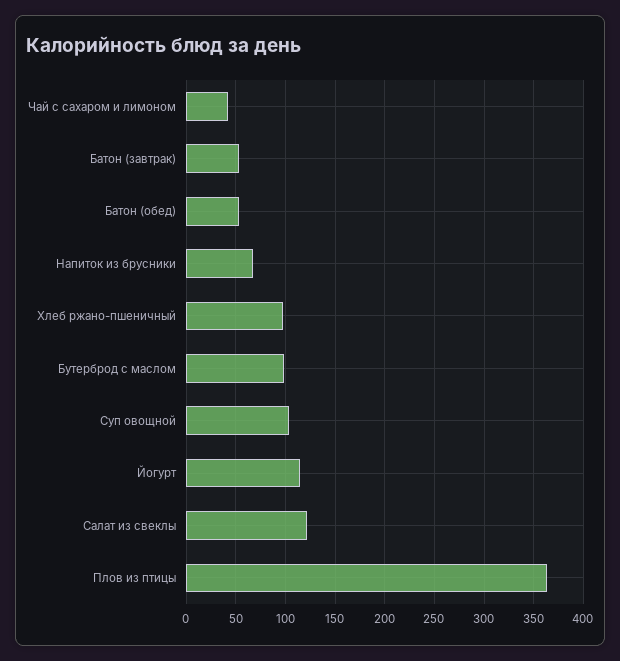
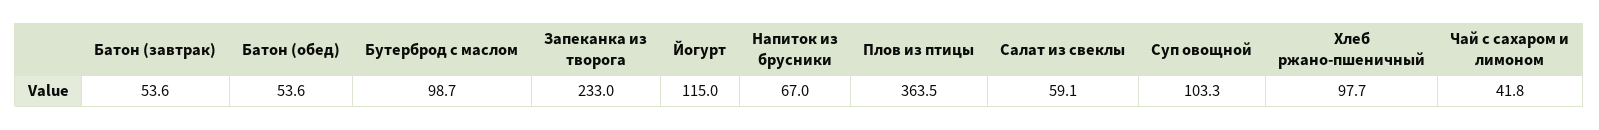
  {
    "Чай с сахаром и лимоном": 41.8,
    "Батон (завтрак)": 53.6,
    "Батон (обед)": 53.6,
    "Напиток из брусники": 67,
    "Хлеб ржано-пшеничный": 97.7,
    "Бутерброд с маслом": 98.7,
    "Суп овощной": 103.3,
    "Йогурт": 115,
-   "Салат из свеклы": 120,
+   "Салат из свеклы": 59.1,
-   "Плов из птицы": 363.5
+   "Плов из птицы": 363.5,
+   "Запеканка из творога": 233
  }

